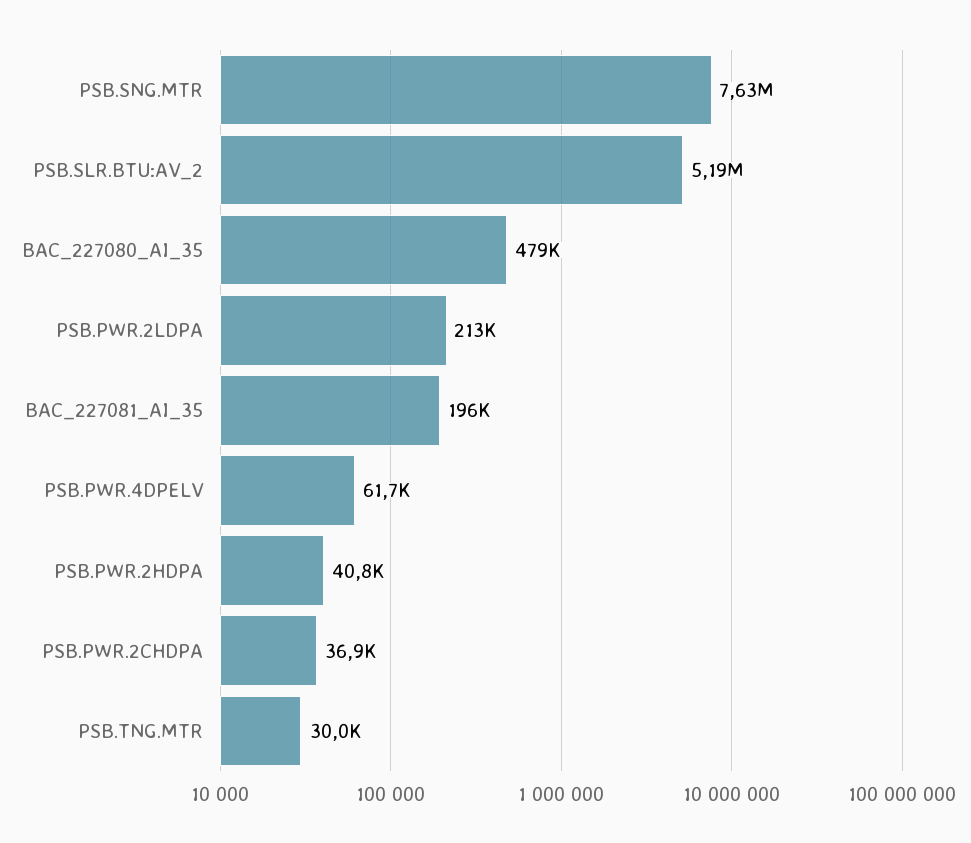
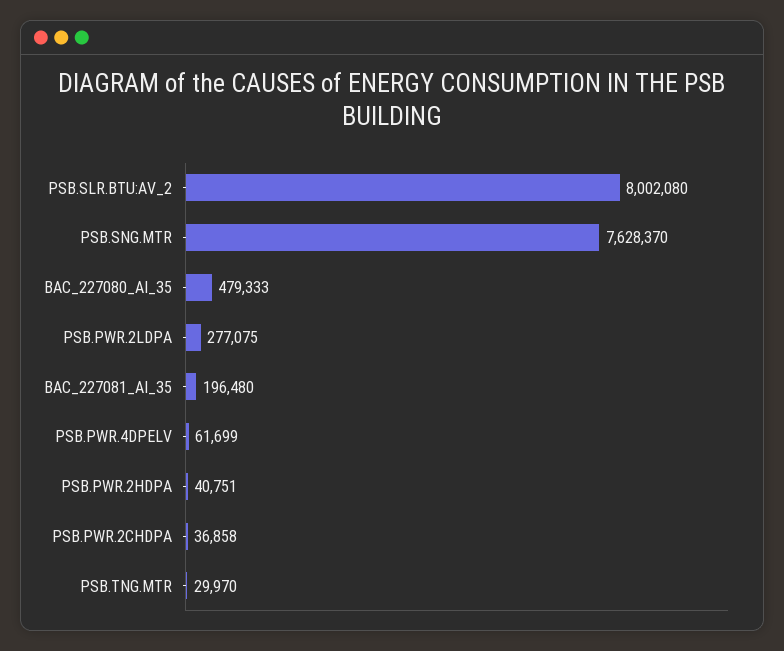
  {
    "PSB.SNG.MTR": 7628370,
-   "PSB.SLR.BTU:AV_2": 5190000,
+   "PSB.SLR.BTU:AV_2": 8002080,
    "BAC_227080_AI_35": 479333,
-   "PSB.PWR.2LDPA": 213000,
+   "PSB.PWR.2LDPA": 277075,
    "BAC_227081_AI_35": 196480,
    "PSB.PWR.4DPELV": 61699,
    "PSB.PWR.2HDPA": 40751,
    "PSB.PWR.2CHDPA": 36858,
    "PSB.TNG.MTR": 29970
  }

